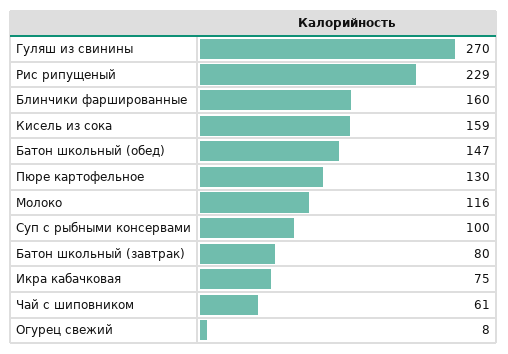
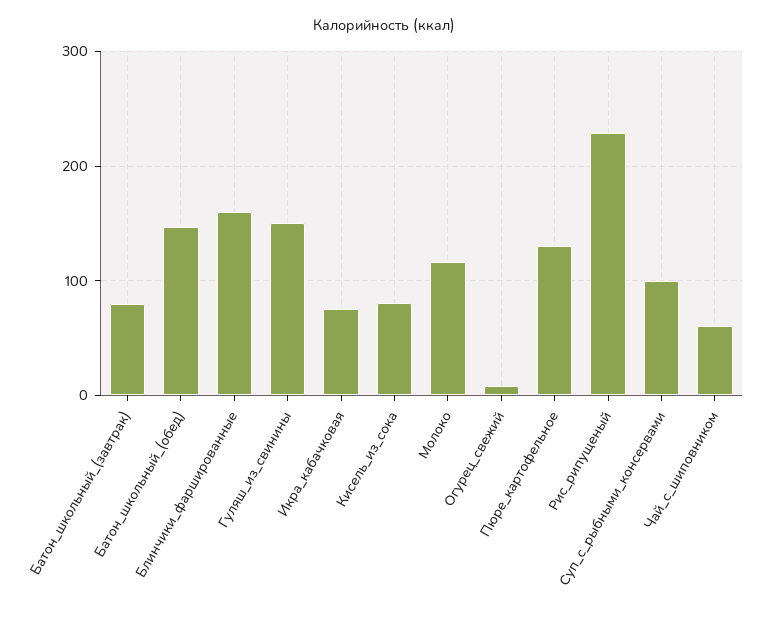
  {
-   "Гуляш из свинины": 270,
+   "Гуляш из свинины": 150,
    "Рис рипущеный": 229,
    "Блинчики фаршированные": 160,
-   "Кисель из сока": 159,
+   "Кисель из сока": 80,
    "Батон школьный (обед)": 147,
    "Пюре картофельное": 130,
    "Молоко": 116,
    "Суп с рыбными консервами": 100,
    "Батон школьный (завтрак)": 80,
    "Икра кабачковая": 75,
    "Чай с шиповником": 61,
    "Огурец свежий": 8
  }

